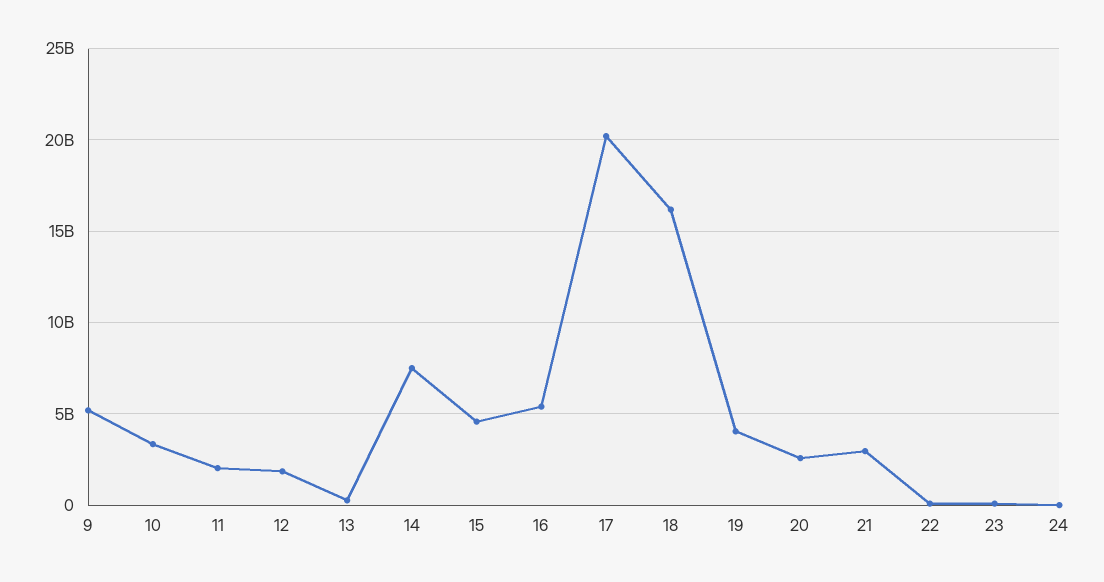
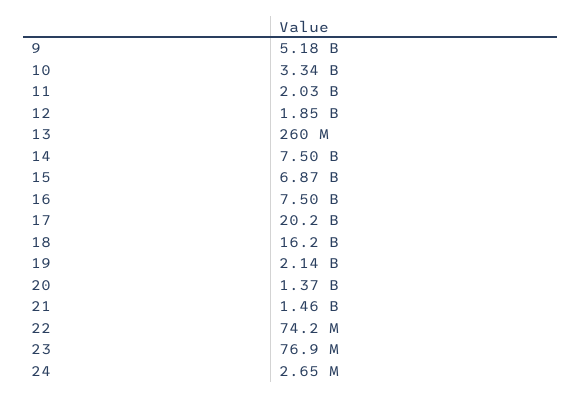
  {
    "9": 5180000000,
    "10": 3340000000,
    "11": 2030000000,
    "12": 1850000000,
    "13": 260000000,
    "14": 7500000000,
-   "15": 4500000000,
+   "15": 6870000000,
-   "16": 5500000000,
+   "16": 7500000000,
    "17": 20200000000,
    "18": 16200000000,
-   "19": 4000000000,
+   "19": 2140000000,
-   "20": 2500000000,
+   "20": 1370000000,
-   "21": 3000000000,
+   "21": 1460000000,
    "22": 74200000,
    "23": 76900000,
    "24": 2650000
  }

